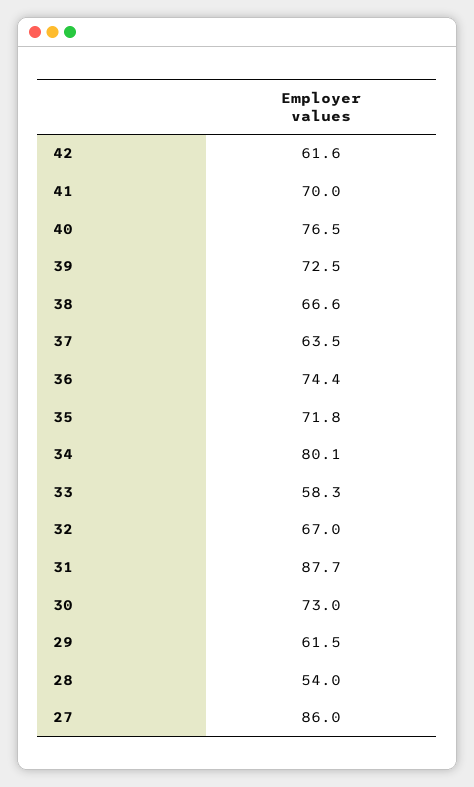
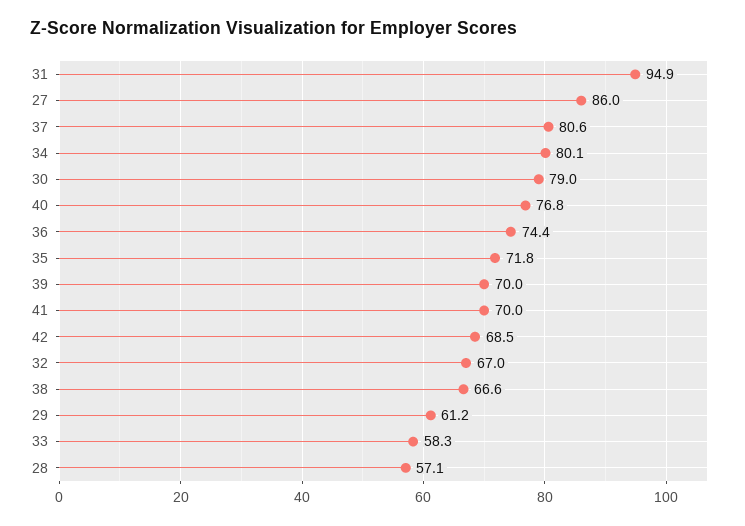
  {
-   "42": 61.6,
+   "42": 68.5,
    "41": 70,
-   "40": 76.5,
+   "40": 76.8,
-   "39": 72.5,
+   "39": 70,
    "38": 66.6,
-   "37": 63.5,
+   "37": 80.6,
    "36": 74.4,
    "35": 71.8,
    "34": 80.1,
    "33": 58.3,
    "32": 67,
-   "31": 87.7,
+   "31": 94.9,
-   "30": 73,
+   "30": 79,
-   "29": 61.5,
+   "29": 61.2,
-   "28": 54,
+   "28": 57.1,
    "27": 86
  }

